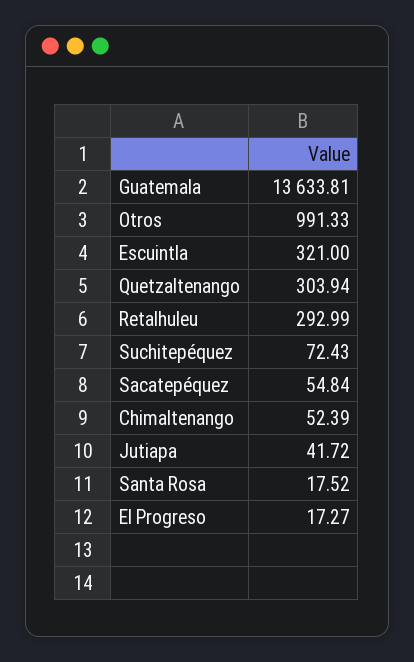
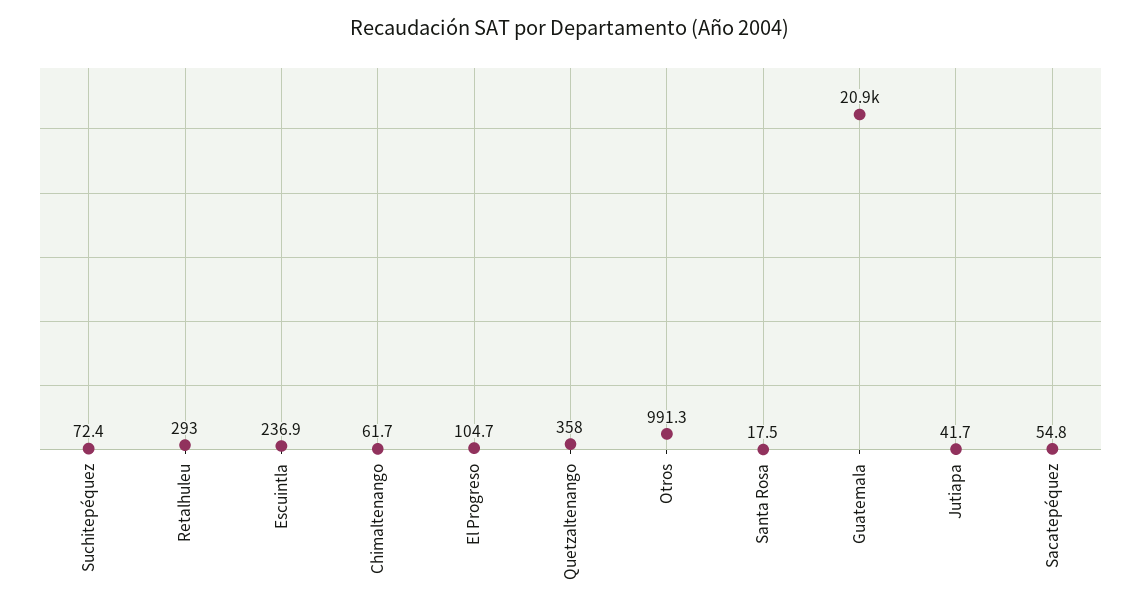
  {
-   "Guatemala": 13633.81,
+   "Guatemala": 20900,
    "Otros": 991.33,
-   "Escuintla": 321,
+   "Escuintla": 236.9,
-   "Quetzaltenango": 303.94,
+   "Quetzaltenango": 358,
    "Retalhuleu": 292.99,
    "Suchitepéquez": 72.43,
    "Sacatepéquez": 54.84,
-   "Chimaltenango": 52.39,
+   "Chimaltenango": 61.7,
    "Jutiapa": 41.72,
    "Santa Rosa": 17.52,
-   "El Progreso": 17.27
+   "El Progreso": 104.7
  }

